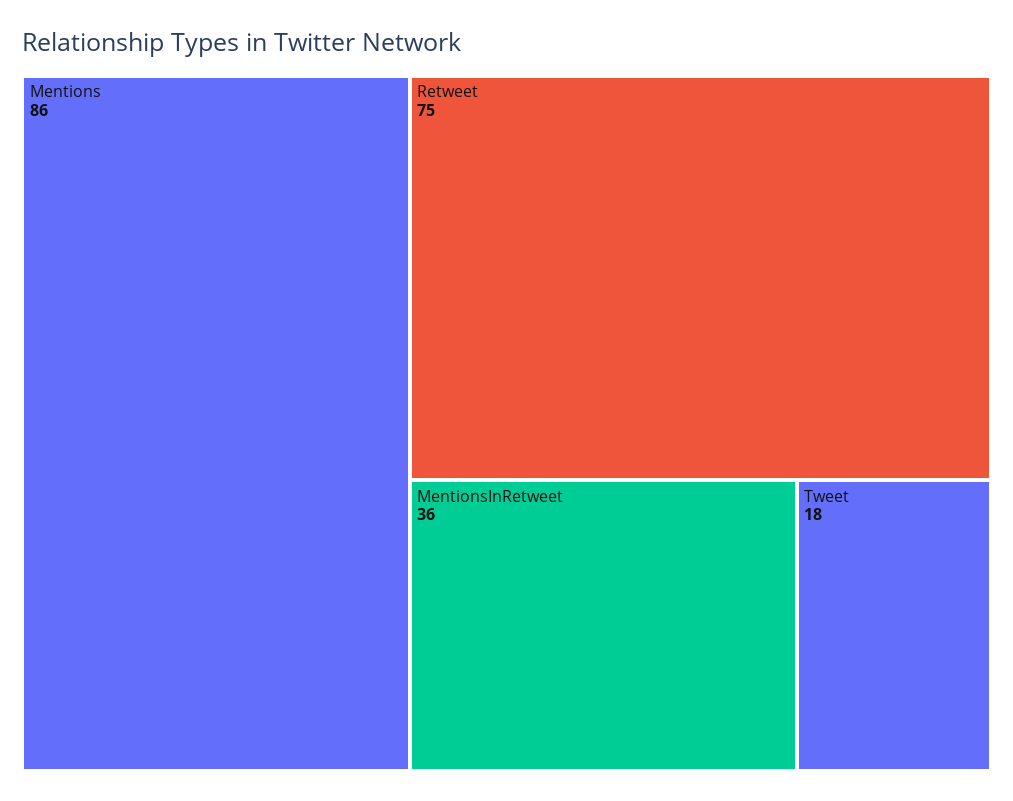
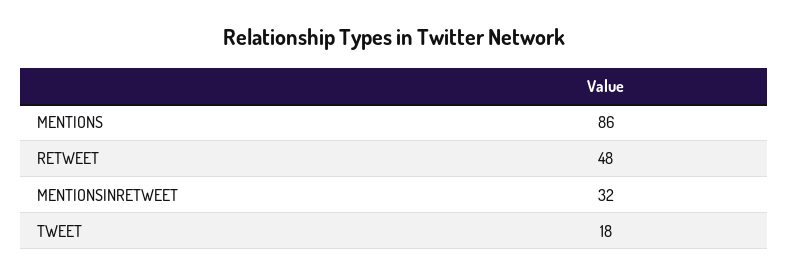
  {
    "Mentions": 86,
-   "Retweet": 75,
+   "Retweet": 48,
-   "MentionsInRetweet": 36,
+   "MentionsInRetweet": 32,
    "Tweet": 18
  }

